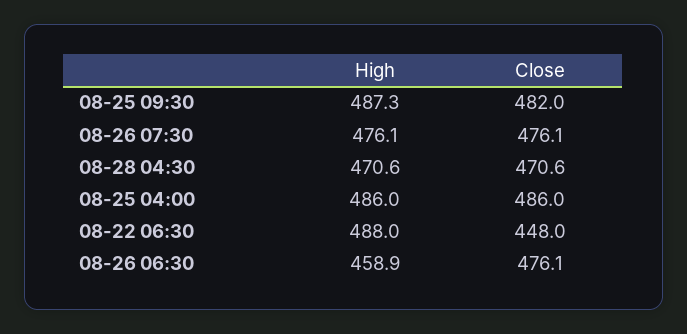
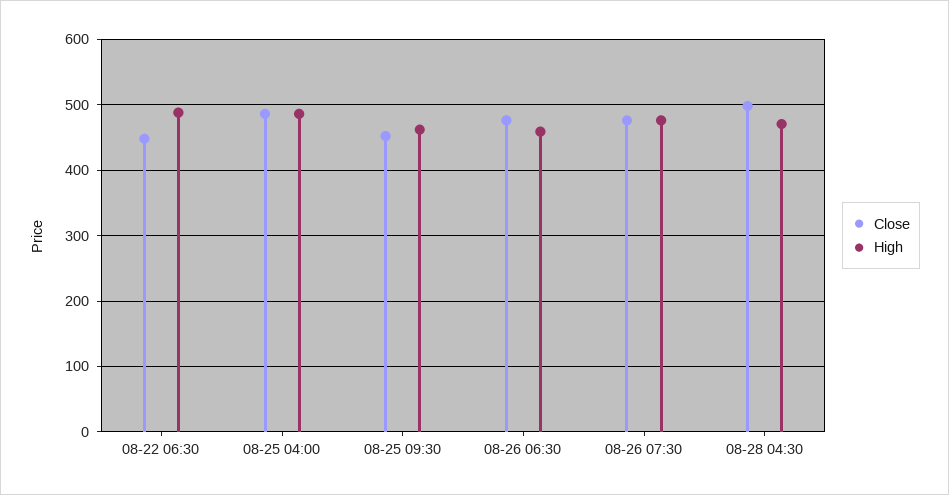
  {
    "High": {
-     "08-25 09:30": 487.3,
+     "08-25 09:30": 460,
      "08-26 07:30": 476.1,
      "08-28 04:30": 470.6,
      "08-25 04:00": 486,
      "08-22 06:30": 488,
      "08-26 06:30": 458.9
    },
    "Close": {
-     "08-25 09:30": 482,
+     "08-25 09:30": 450,
      "08-26 07:30": 476.1,
-     "08-28 04:30": 470.6,
+     "08-28 04:30": 500,
      "08-25 04:00": 486,
      "08-22 06:30": 448,
      "08-26 06:30": 476.1
    }
  }

